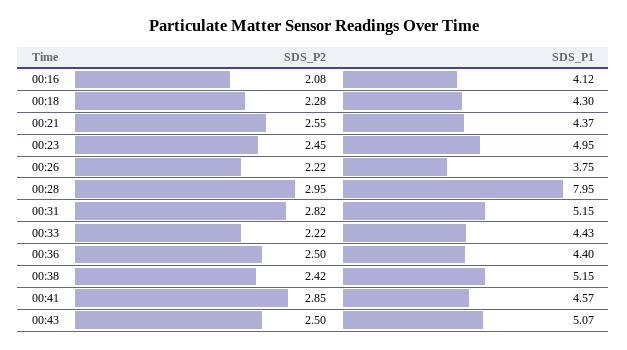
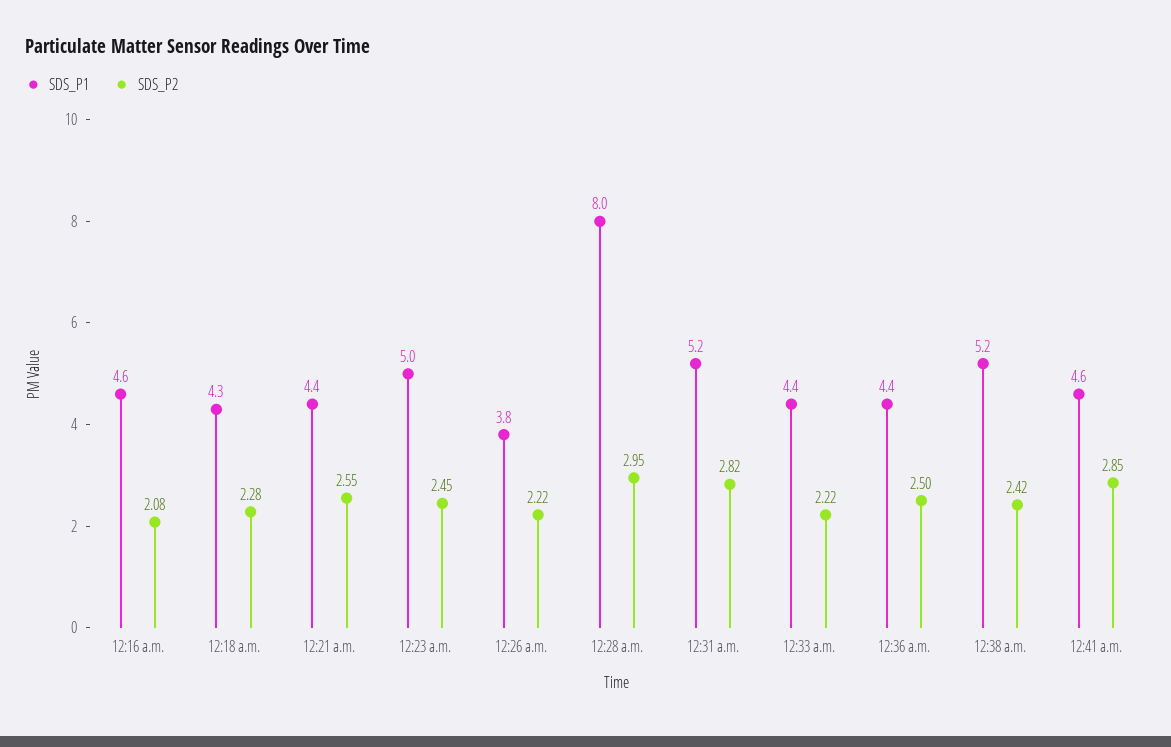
  {
    "SDS_P2": {
      "00:16": 2.08,
      "00:18": 2.28,
      "00:21": 2.55,
      "00:23": 2.45,
      "00:26": 2.22,
      "00:28": 2.95,
      "00:31": 2.82,
      "00:33": 2.22,
      "00:36": 2.5,
      "00:38": 2.42,
-     "00:41": 2.85,
+     "00:41": 2.85
-     "00:43": 2.5
    },
    "SDS_P1": {
-     "00:16": 4.12,
+     "00:16": 4.6,
      "00:18": 4.3,
      "00:21": 4.37,
      "00:23": 4.95,
      "00:26": 3.75,
      "00:28": 7.95,
      "00:31": 5.15,
      "00:33": 4.43,
      "00:36": 4.4,
      "00:38": 5.15,
-     "00:41": 4.57,
+     "00:41": 4.57
-     "00:43": 5.07
    }
  }

